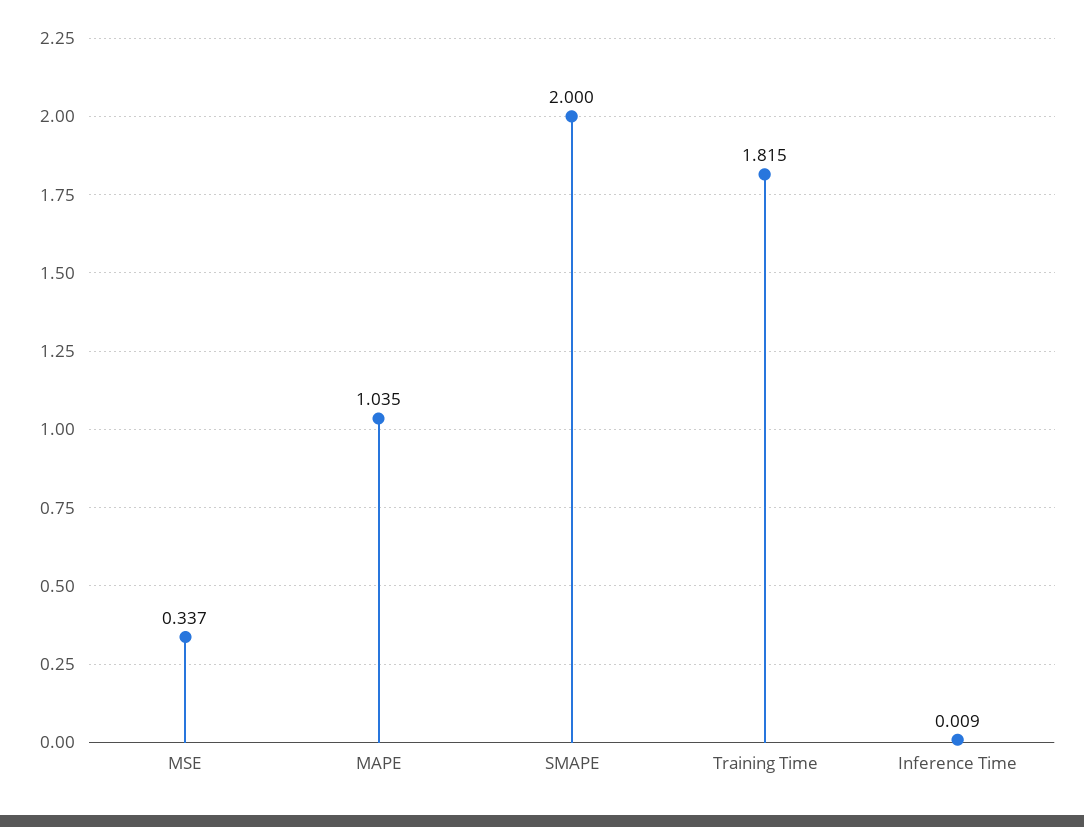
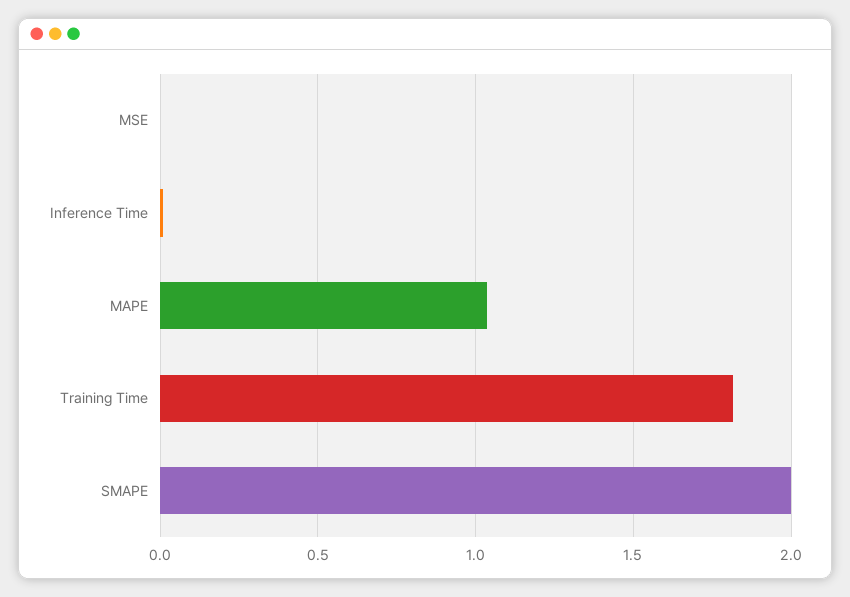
  {
-   "MSE": 0.337,
+   "MSE": 0,
    "MAPE": 1.035,
    "SMAPE": 2,
    "Training Time": 1.815,
    "Inference Time": 0.009
  }

